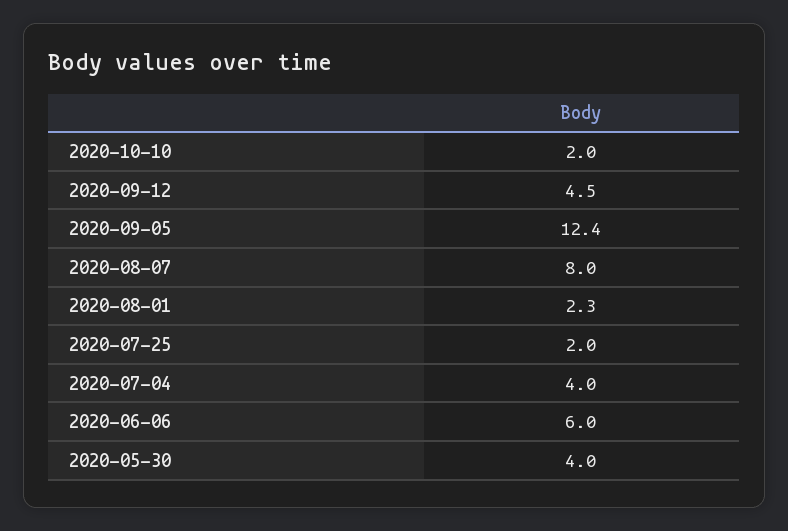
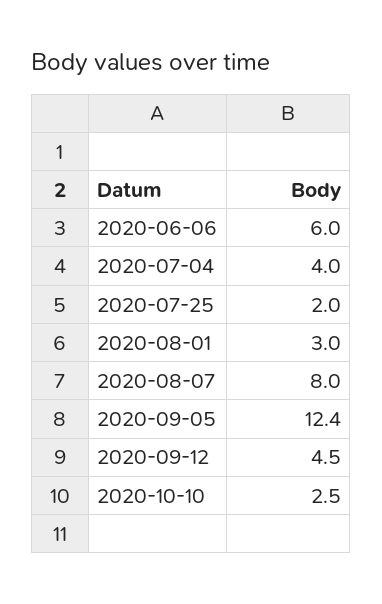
  {
-   "2020-10-10": 2,
+   "2020-10-10": 2.5,
    "2020-09-12": 4.5,
    "2020-09-05": 12.4,
    "2020-08-07": 8,
-   "2020-08-01": 2.3,
+   "2020-08-01": 3,
    "2020-07-25": 2,
    "2020-07-04": 4,
-   "2020-06-06": 6,
+   "2020-06-06": 6
-   "2020-05-30": 4
  }

